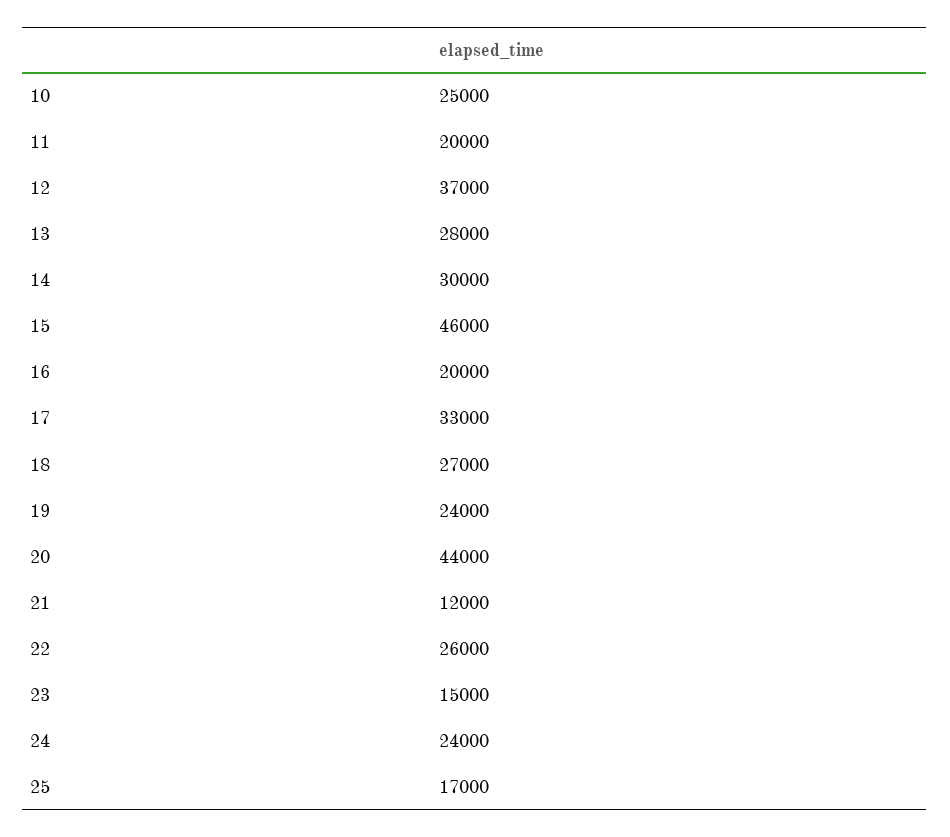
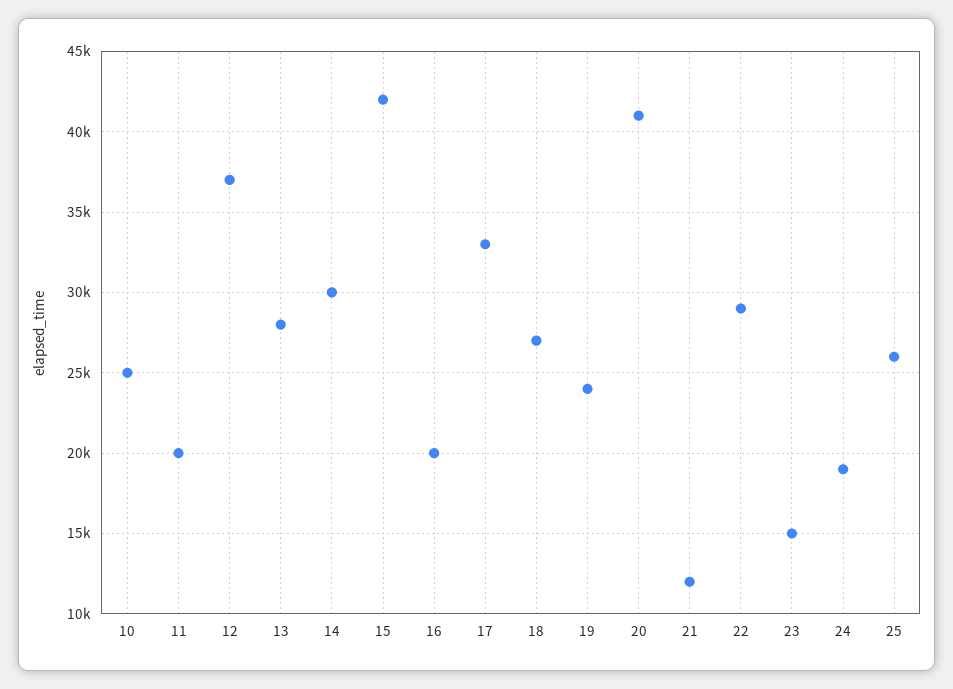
  {
    "10": 25000,
    "11": 20000,
    "12": 37000,
    "13": 28000,
    "14": 30000,
-   "15": 46000,
+   "15": 42000,
    "16": 20000,
    "17": 33000,
    "18": 27000,
    "19": 24000,
-   "20": 44000,
+   "20": 41000,
    "21": 12000,
-   "22": 26000,
+   "22": 29000,
    "23": 15000,
-   "24": 24000,
+   "24": 19000,
-   "25": 17000
+   "25": 26000
  }

